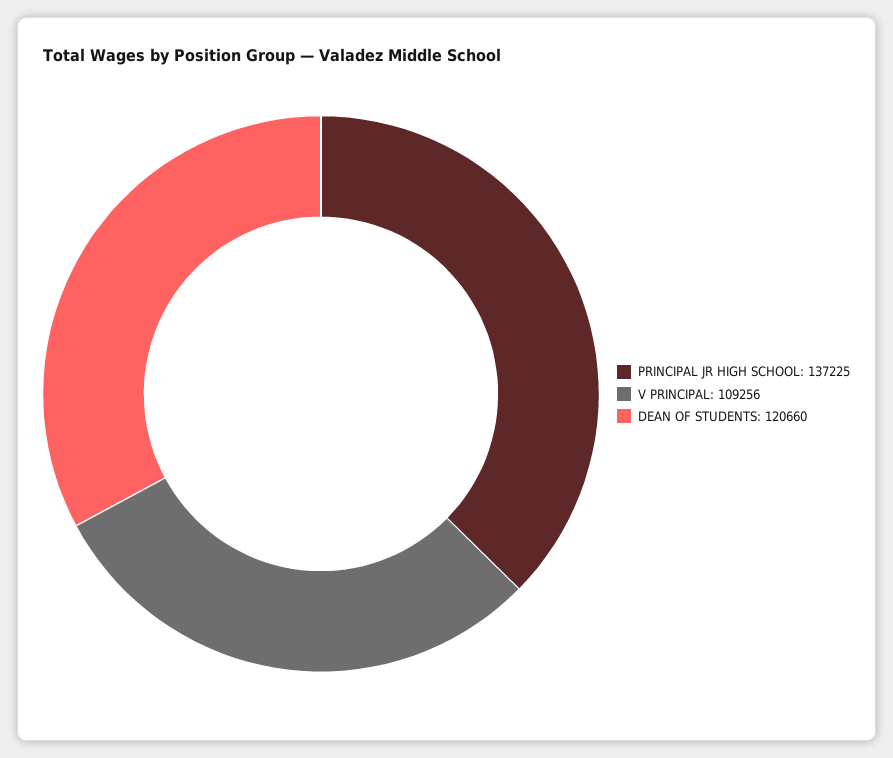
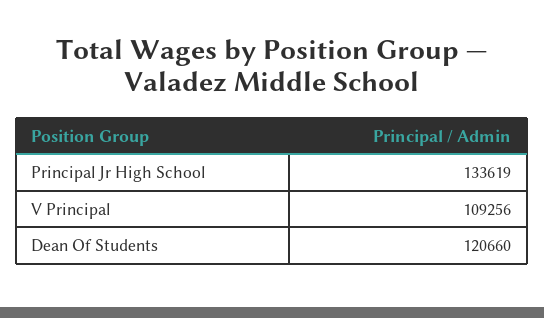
  {
-   "PRINCIPAL JR HIGH SCHOOL": 137225,
+   "PRINCIPAL JR HIGH SCHOOL": 133619,
    "V PRINCIPAL": 109256,
    "DEAN OF STUDENTS": 120660
  }

